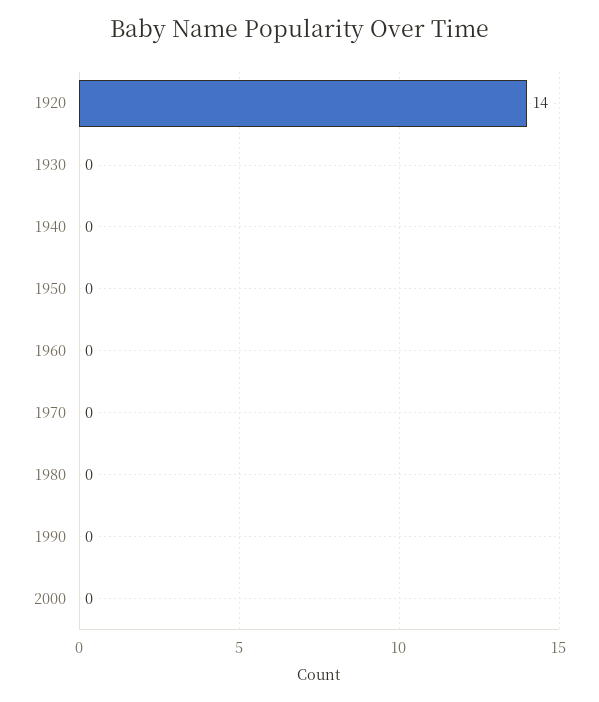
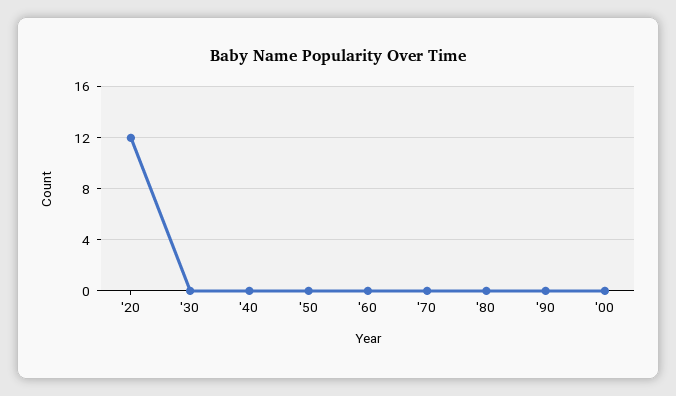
  {
-   "1920": 14,
+   "1920": 12,
    "1930": 0,
    "1940": 0,
    "1950": 0,
    "1960": 0,
    "1970": 0,
    "1980": 0,
    "1990": 0,
    "2000": 0
  }

